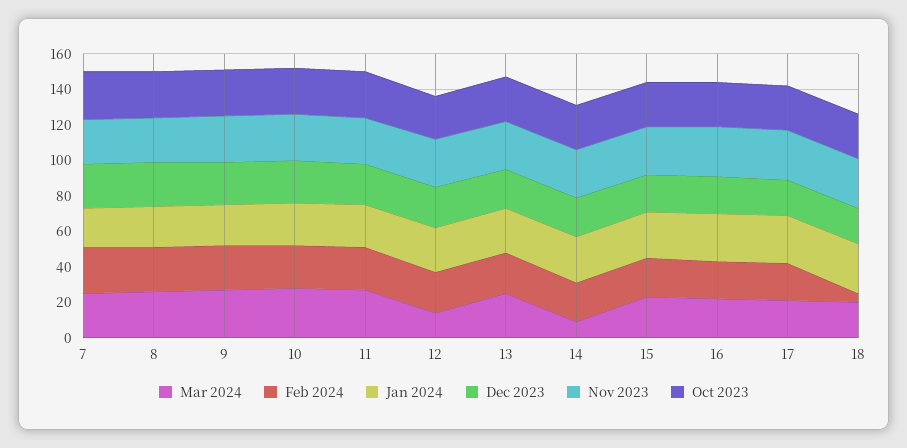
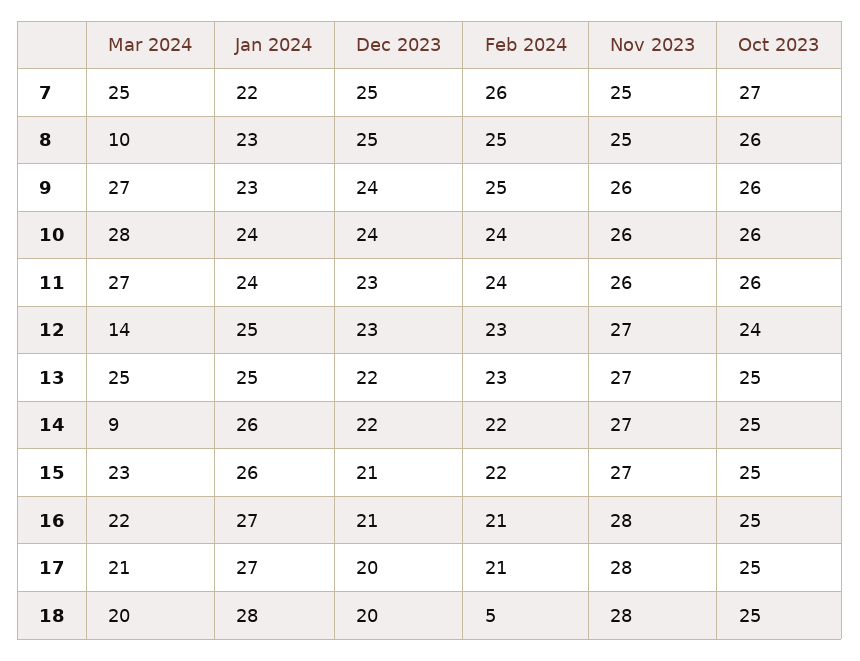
  {
    "Mar 2024": {
      "7": 25,
-     "8": 25,
+     "8": 10,
      "9": 27,
      "10": 28,
      "11": 27,
      "12": 14,
      "13": 25,
      "14": 9,
      "15": 23,
      "16": 22,
      "17": 21,
      "18": 20
    },
    "Feb 2024": {
      "7": 26,
      "8": 25,
      "9": 25,
      "10": 24,
      "11": 24,
      "12": 23,
      "13": 23,
      "14": 22,
      "15": 22,
      "16": 21,
      "17": 21,
      "18": 5
    },
    "Jan 2024": {
      "7": 22,
      "8": 23,
      "9": 23,
      "10": 24,
      "11": 24,
      "12": 25,
      "13": 25,
      "14": 26,
      "15": 26,
      "16": 27,
      "17": 27,
      "18": 28
    },
    "Dec 2023": {
      "7": 25,
      "8": 25,
      "9": 24,
      "10": 24,
      "11": 23,
      "12": 23,
      "13": 22,
      "14": 22,
      "15": 21,
      "16": 21,
      "17": 20,
      "18": 20
    },
    "Nov 2023": {
      "7": 25,
      "8": 25,
      "9": 26,
      "10": 26,
      "11": 26,
      "12": 27,
      "13": 27,
      "14": 27,
      "15": 27,
      "16": 28,
      "17": 28,
      "18": 28
    },
    "Oct 2023": {
      "7": 27,
      "8": 26,
      "9": 26,
      "10": 26,
      "11": 26,
      "12": 24,
      "13": 25,
      "14": 25,
      "15": 25,
      "16": 25,
      "17": 25,
      "18": 25
    }
  }

